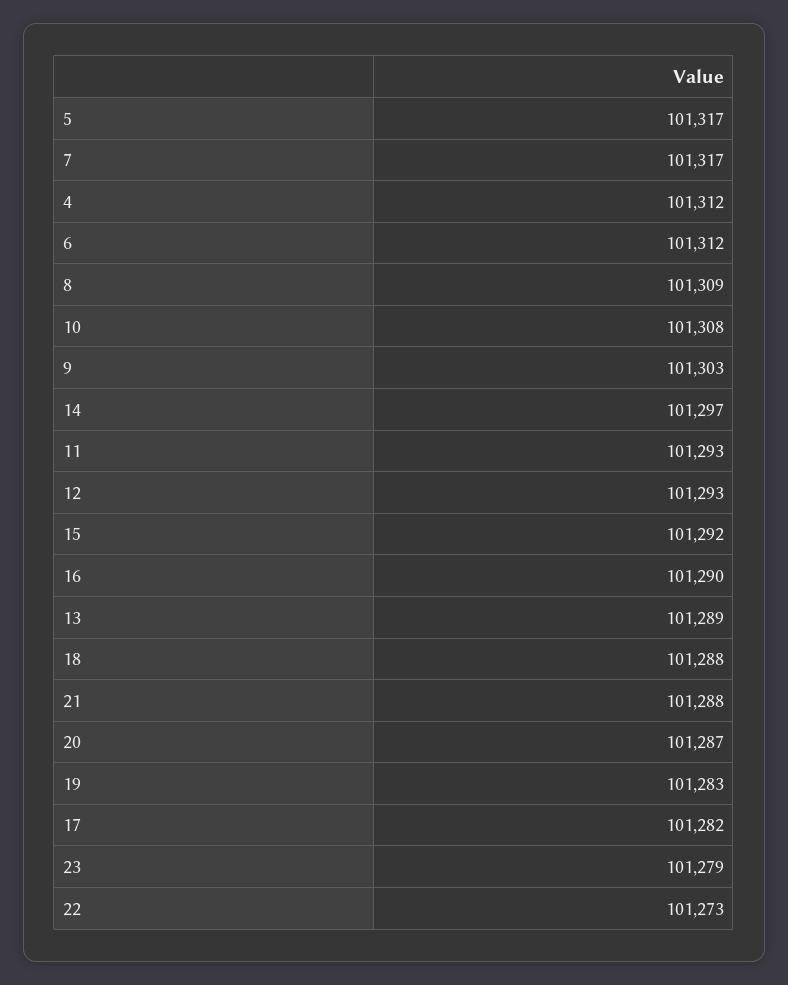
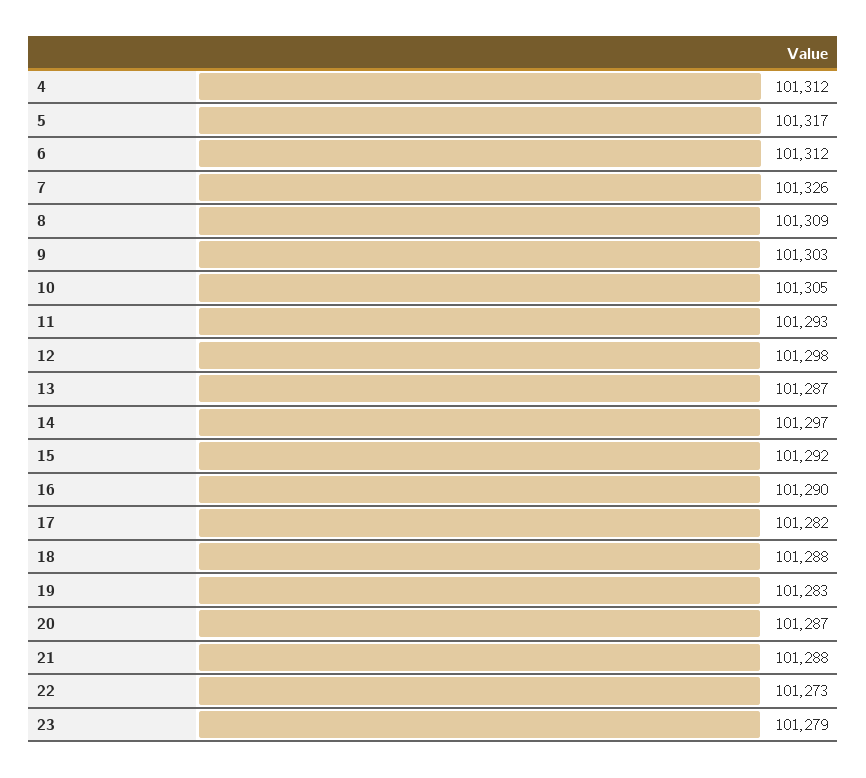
  {
    "5": 101317,
-   "7": 101317,
+   "7": 101326,
    "4": 101312,
    "6": 101312,
    "8": 101309,
-   "10": 101308,
+   "10": 101305,
    "9": 101303,
    "14": 101297,
    "11": 101293,
-   "12": 101293,
+   "12": 101298,
    "15": 101292,
    "16": 101290,
-   "13": 101289,
+   "13": 101287,
    "18": 101288,
    "21": 101288,
    "20": 101287,
    "19": 101283,
    "17": 101282,
    "23": 101279,
    "22": 101273
  }

